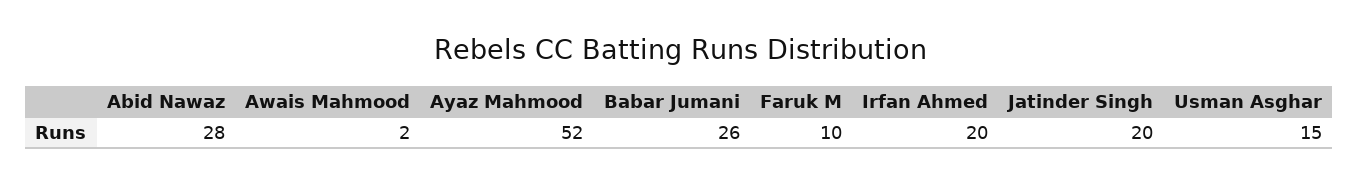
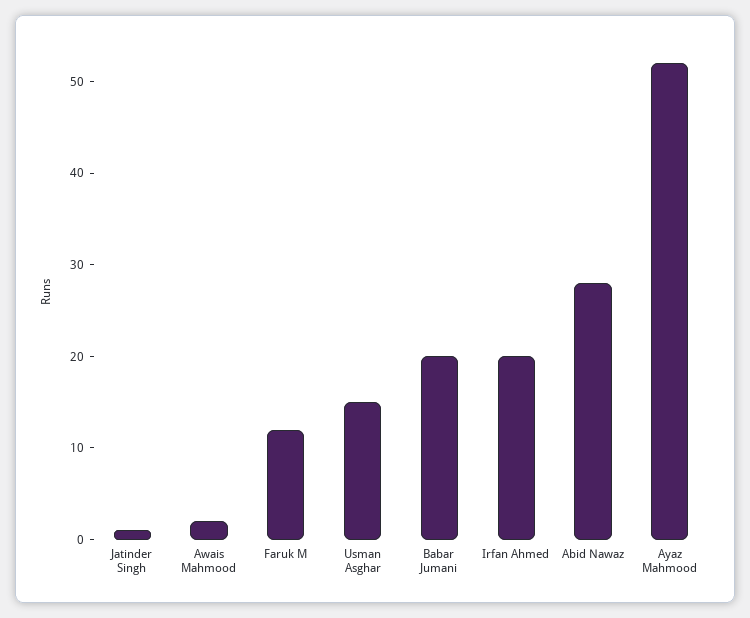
  {
    "Abid Nawaz": 28,
    "Awais Mahmood": 2,
    "Ayaz Mahmood": 52,
-   "Babar Jumani": 26,
+   "Babar Jumani": 20,
-   "Faruk M": 10,
+   "Faruk M": 12,
    "Irfan Ahmed": 20,
-   "Jatinder Singh": 20,
+   "Jatinder Singh": 1,
    "Usman Asghar": 15
  }

